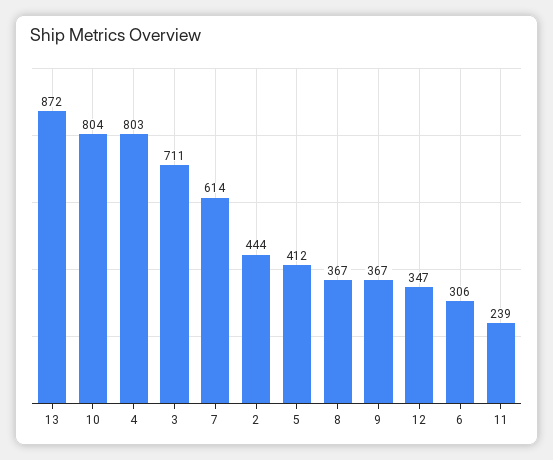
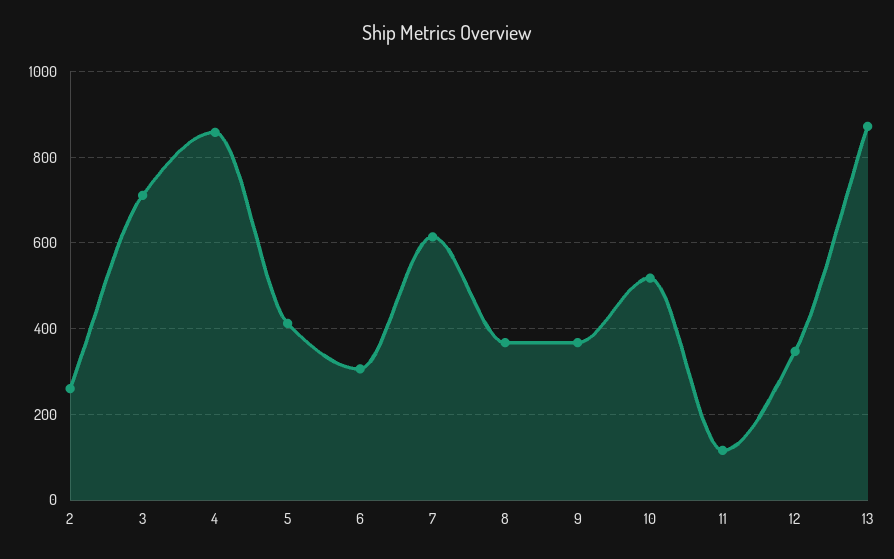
  {
    "13": 872,
-   "10": 804,
+   "10": 520,
-   "4": 803,
+   "4": 860,
    "3": 711,
    "7": 614,
-   "2": 444,
+   "2": 260,
    "5": 412,
    "8": 367,
    "9": 367,
    "12": 347,
    "6": 306,
-   "11": 239
+   "11": 120
  }

